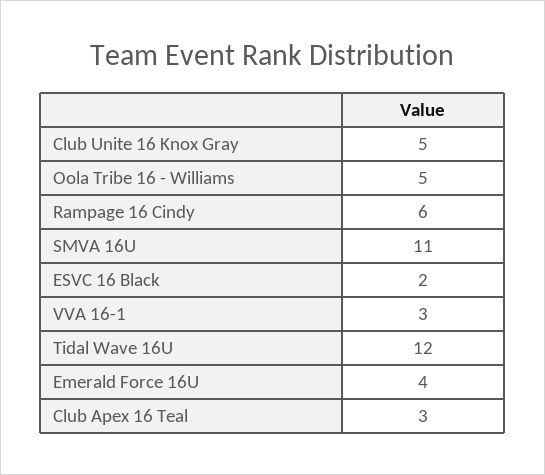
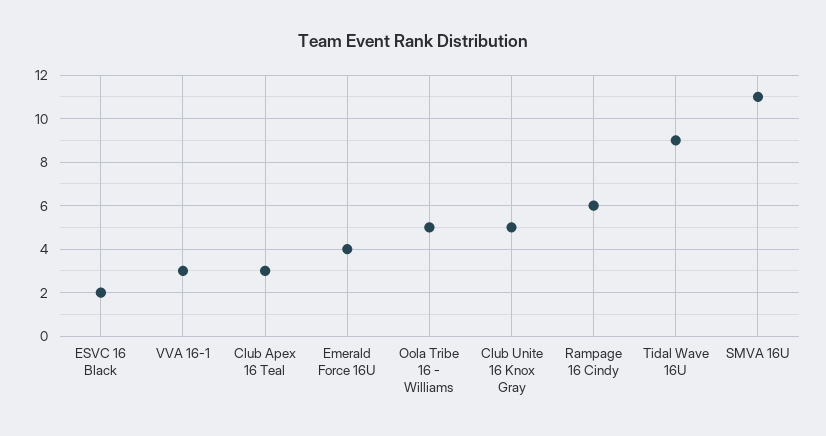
  {
    "Club Unite 16 Knox Gray": 5,
    "Oola Tribe 16 - Williams": 5,
    "Rampage 16 Cindy": 6,
    "SMVA 16U": 11,
    "ESVC 16 Black": 2,
    "VVA 16-1": 3,
-   "Tidal Wave 16U": 12,
+   "Tidal Wave 16U": 9,
    "Emerald Force 16U": 4,
    "Club Apex 16 Teal": 3
  }

